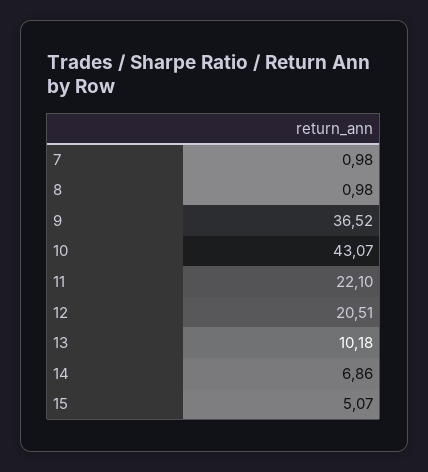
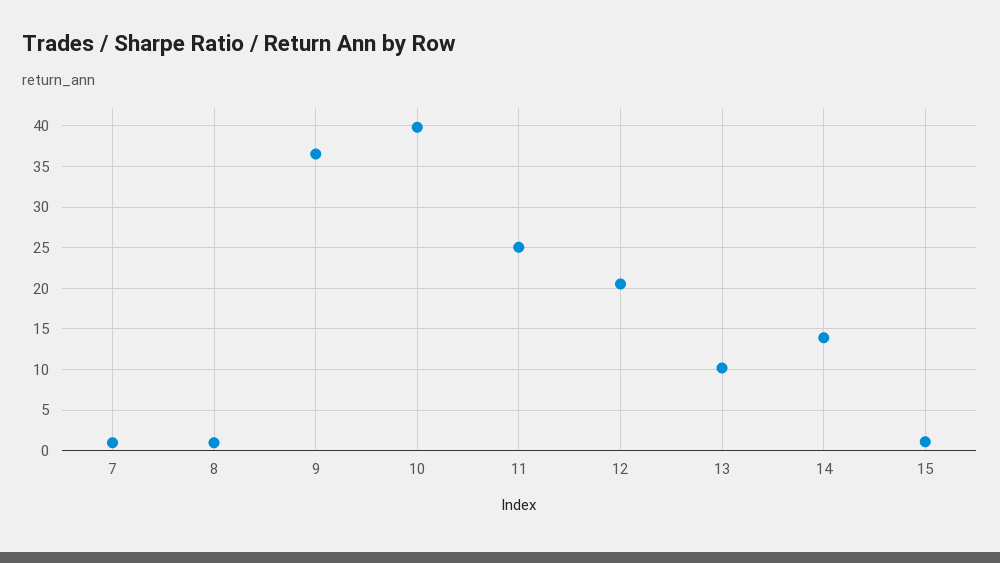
  {
    "7": 0.98,
    "8": 0.98,
    "9": 36.52,
-   "10": 43.07,
+   "10": 40,
-   "11": 22.1,
+   "11": 25,
    "12": 20.51,
    "13": 10.18,
-   "14": 6.86,
+   "14": 14,
-   "15": 5.07
+   "15": 1
  }

